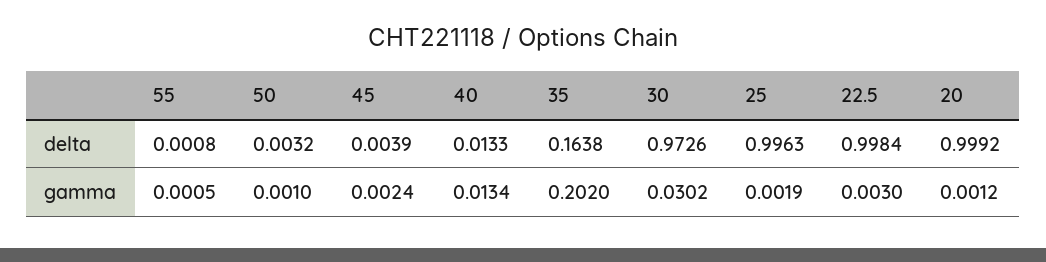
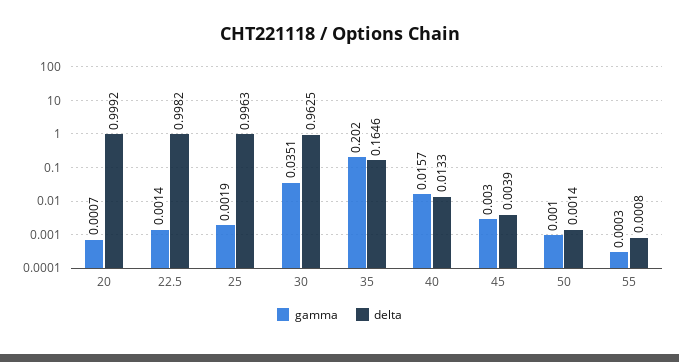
  {
    "delta": {
      "55": 0.0008,
-     "50": 0.0032,
+     "50": 0.0014,
      "45": 0.0039,
      "40": 0.0133,
-     "35": 0.1638,
+     "35": 0.1646,
-     "30": 0.9726,
+     "30": 0.9625,
      "25": 0.9963,
-     "22.5": 0.9984,
+     "22.5": 0.9982,
      "20": 0.9992
    },
    "gamma": {
-     "55": 0.0005,
+     "55": 0.0003,
      "50": 0.001,
-     "45": 0.0024,
+     "45": 0.003,
-     "40": 0.0134,
+     "40": 0.0157,
      "35": 0.202,
-     "30": 0.0302,
+     "30": 0.0351,
      "25": 0.0019,
-     "22.5": 0.003,
+     "22.5": 0.0014,
-     "20": 0.0012
+     "20": 0.0007
    }
  }

